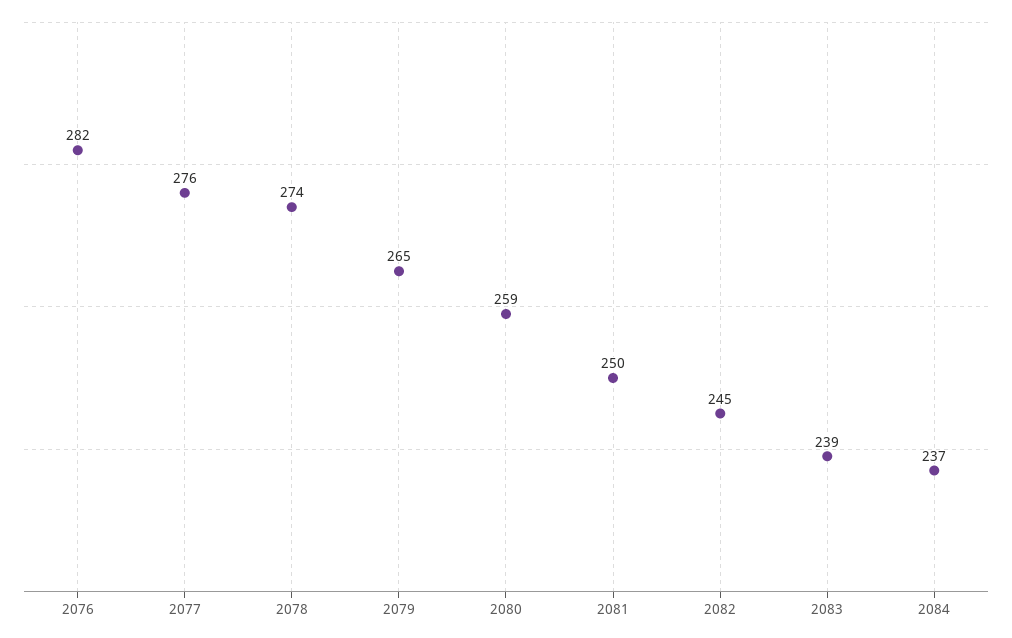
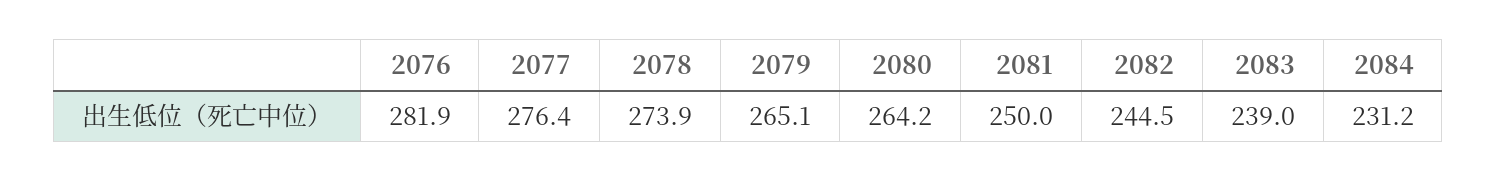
  {
    "2076": 281.9,
    "2077": 276.4,
    "2078": 273.9,
    "2079": 265.1,
-   "2080": 259,
+   "2080": 264.2,
    "2081": 250,
    "2082": 244.5,
    "2083": 239,
-   "2084": 237
+   "2084": 231.2
  }

